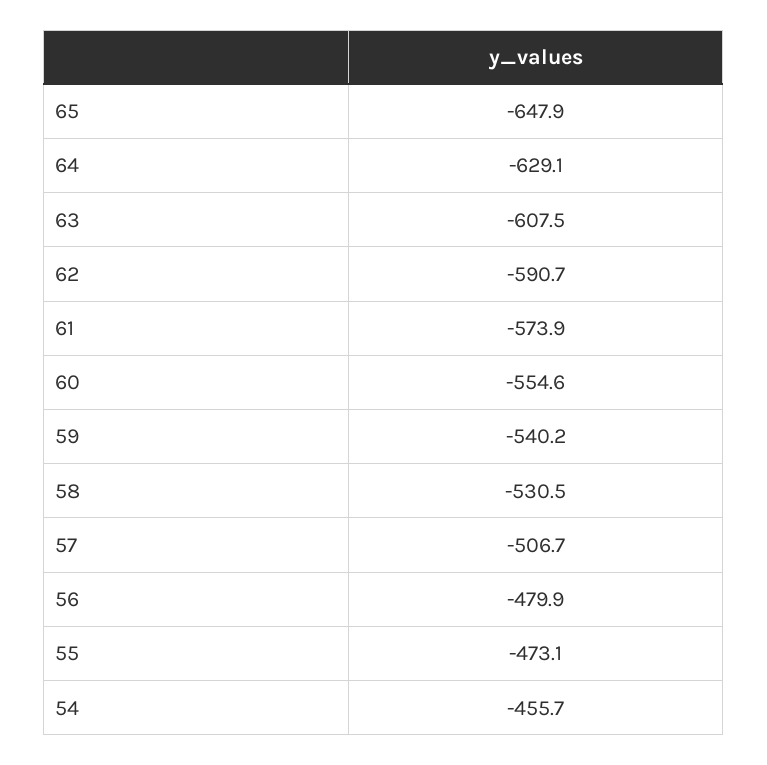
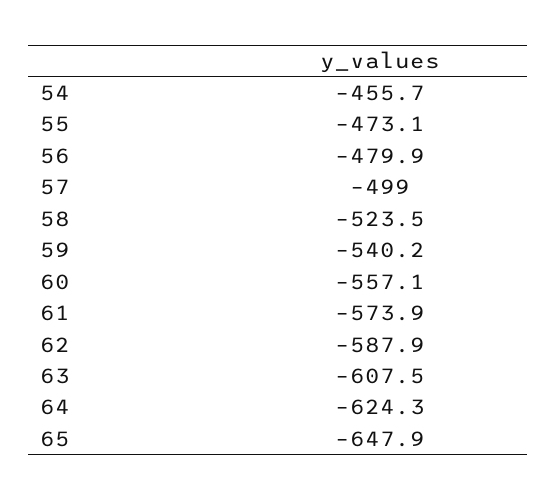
  {
    "65": -647.9,
-   "64": -629.1,
+   "64": -624.3,
    "63": -607.5,
-   "62": -590.7,
+   "62": -587.9,
    "61": -573.9,
-   "60": -554.6,
+   "60": -557.1,
    "59": -540.2,
-   "58": -530.5,
+   "58": -523.5,
-   "57": -506.7,
+   "57": -499,
    "56": -479.9,
    "55": -473.1,
    "54": -455.7
  }

